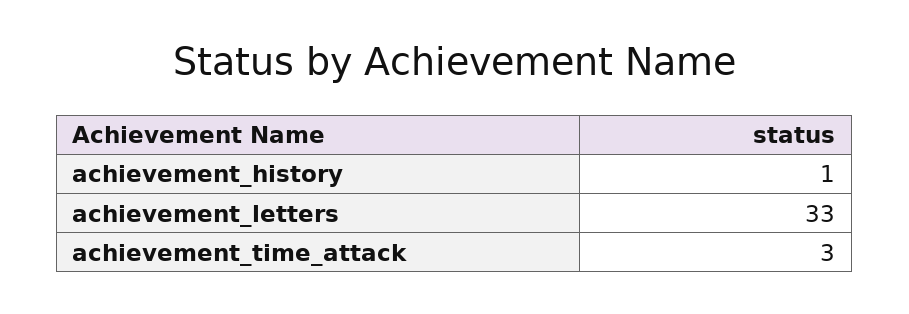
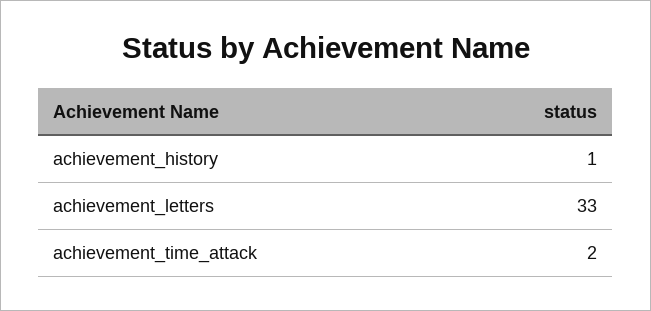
  {
    "achievement_history": 1,
    "achievement_letters": 33,
-   "achievement_time_attack": 3
+   "achievement_time_attack": 2
  }

